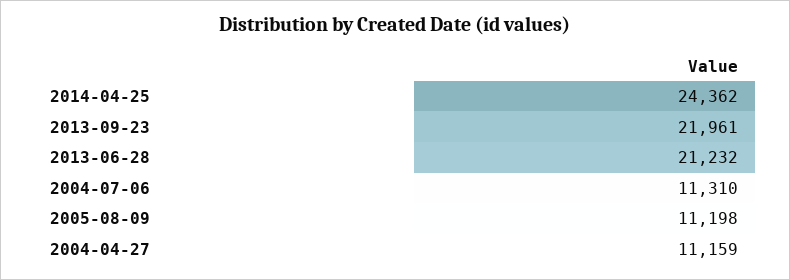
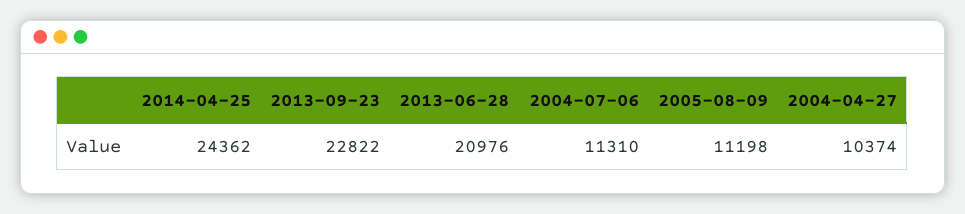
  {
    "2014-04-25": 24362,
-   "2013-09-23": 21961,
+   "2013-09-23": 22822,
-   "2013-06-28": 21232,
+   "2013-06-28": 20976,
    "2004-07-06": 11310,
    "2005-08-09": 11198,
-   "2004-04-27": 11159
+   "2004-04-27": 10374
  }

